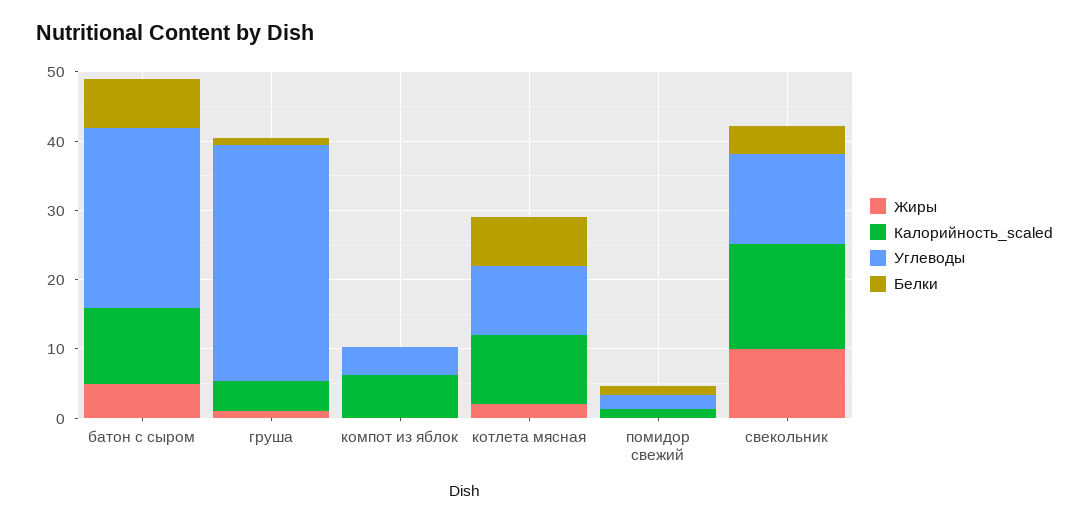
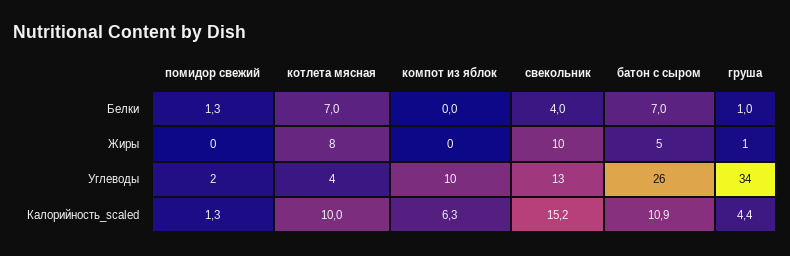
  {
    "Жиры": {
      "батон с сыром": 5,
      "груша": 1,
      "компот из яблок": 0,
-     "котлета мясная": 2,
+     "котлета мясная": 8,
      "помидор свежий": 0,
      "свекольник": 10
    },
    "Калорийность_scaled": {
      "батон с сыром": 10.9,
      "груша": 4.4,
      "компот из яблок": 6.3,
      "котлета мясная": 10,
      "помидор свежий": 1.3,
      "свекольник": 15.2
    },
    "Углеводы": {
      "батон с сыром": 26,
      "груша": 34,
-     "компот из яблок": 4,
+     "компот из яблок": 10,
-     "котлета мясная": 10,
+     "котлета мясная": 4,
      "помидор свежий": 2,
      "свекольник": 13
    },
    "Белки": {
      "батон с сыром": 7,
      "груша": 1,
      "компот из яблок": 0,
      "котлета мясная": 7,
      "помидор свежий": 1.3,
      "свекольник": 4
    }
  }

